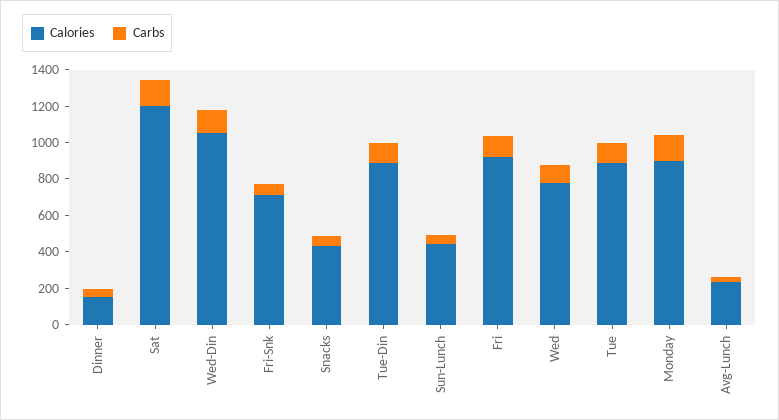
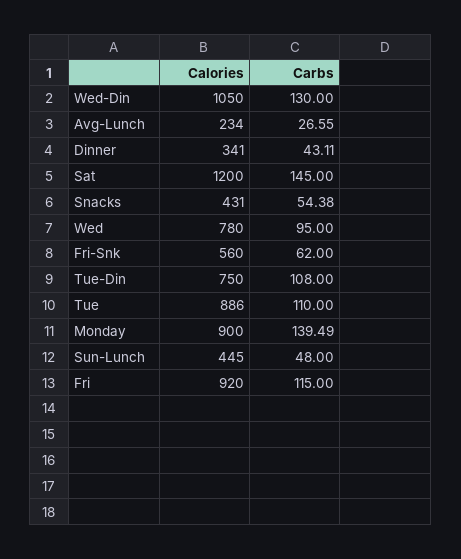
  {
    "Calories": {
-     "Dinner": 150,
+     "Dinner": 341,
      "Sat": 1200,
      "Wed-Din": 1050,
-     "Fri-Snk": 700,
+     "Fri-Snk": 560,
      "Snacks": 431,
-     "Tue-Din": 900,
+     "Tue-Din": 750,
      "Sun-Lunch": 445,
      "Fri": 920,
      "Wed": 780,
      "Tue": 886,
      "Monday": 900,
      "Avg-Lunch": 234
    },
    "Carbs": {
      "Dinner": 43.11,
      "Sat": 145,
      "Wed-Din": 130,
      "Fri-Snk": 62,
      "Snacks": 54.38,
      "Tue-Din": 108,
      "Sun-Lunch": 48,
      "Fri": 115,
      "Wed": 95,
      "Tue": 110,
      "Monday": 139.49,
      "Avg-Lunch": 26.55
    }
  }

